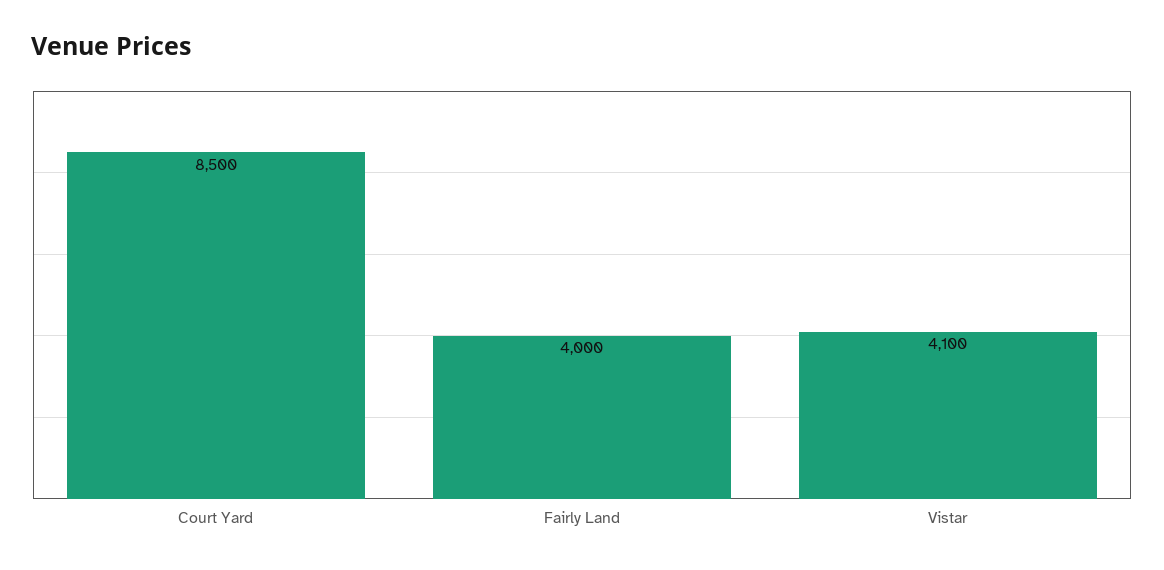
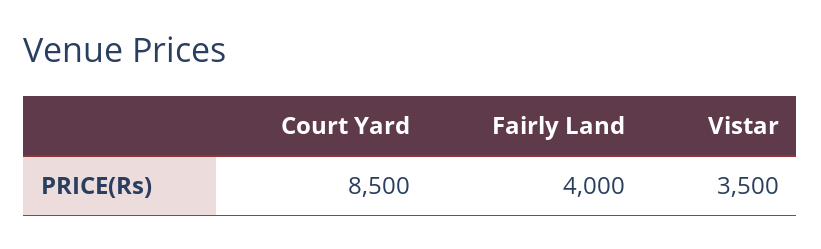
  {
    "Court Yard": 8500,
    "Fairly Land": 4000,
-   "Vistar": 4100
+   "Vistar": 3500
  }

